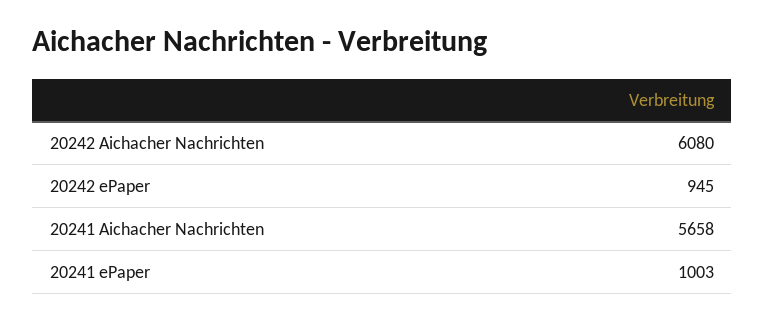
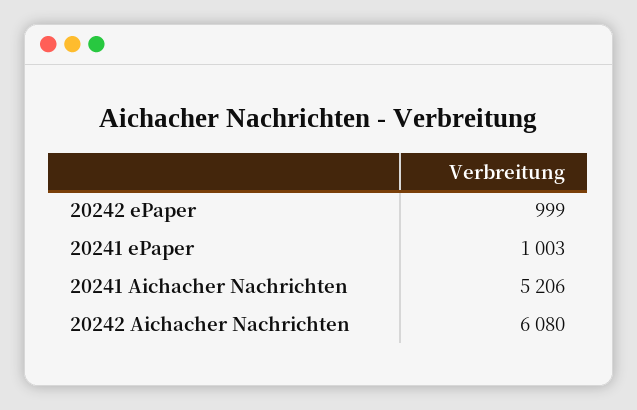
  {
    "20242 Aichacher Nachrichten": 6080,
-   "20242 ePaper": 945,
+   "20242 ePaper": 999,
-   "20241 Aichacher Nachrichten": 5658,
+   "20241 Aichacher Nachrichten": 5206,
    "20241 ePaper": 1003
  }

